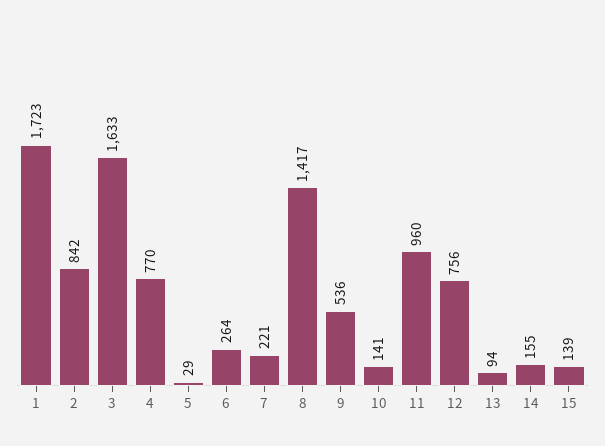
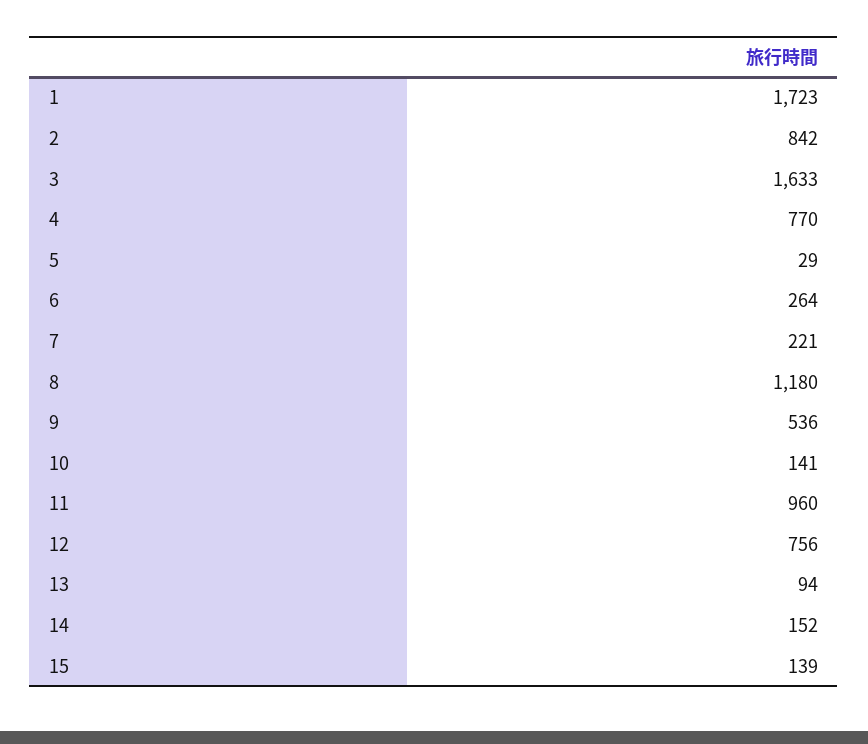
  {
    "1": 1723,
    "2": 842,
    "3": 1633,
    "4": 770,
    "5": 29,
    "6": 264,
    "7": 221,
-   "8": 1417,
+   "8": 1180,
    "9": 536,
    "10": 141,
    "11": 960,
    "12": 756,
    "13": 94,
-   "14": 155,
+   "14": 152,
    "15": 139
  }

